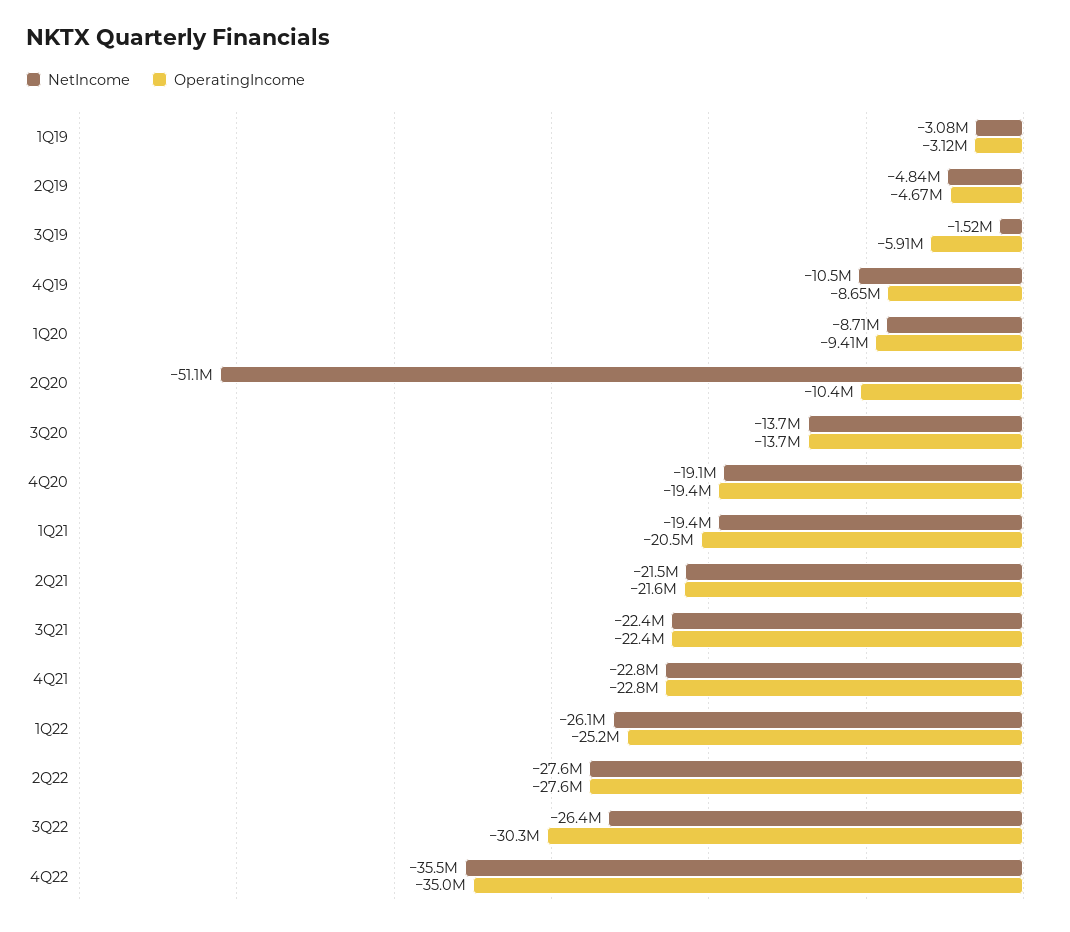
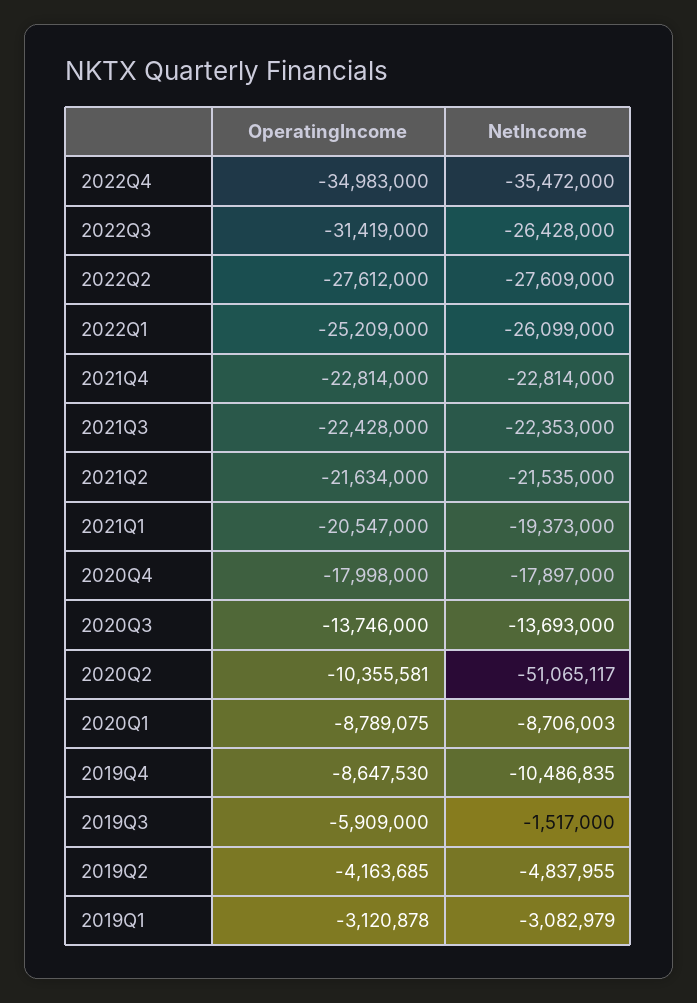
  {
    "NetIncome": {
      "1Q19": -3082979,
      "2Q19": -4837955,
      "3Q19": -1517000,
      "4Q19": -10486835,
      "1Q20": -8706003,
      "2Q20": -51065117,
      "3Q20": -13693000,
-     "4Q20": -19100000,
+     "4Q20": -17897000,
      "1Q21": -19373000,
      "2Q21": -21535000,
      "3Q21": -22353000,
      "4Q21": -22814000,
      "1Q22": -26099000,
      "2Q22": -27609000,
      "3Q22": -26428000,
      "4Q22": -35472000
    },
    "OperatingIncome": {
      "1Q19": -3120878,
-     "2Q19": -4670000,
+     "2Q19": -4163685,
      "3Q19": -5909000,
      "4Q19": -8647530,
-     "1Q20": -9410000,
+     "1Q20": -8789075,
      "2Q20": -10355581,
      "3Q20": -13746000,
-     "4Q20": -19400000,
+     "4Q20": -17998000,
      "1Q21": -20547000,
      "2Q21": -21634000,
      "3Q21": -22428000,
      "4Q21": -22814000,
      "1Q22": -25209000,
      "2Q22": -27612000,
-     "3Q22": -30300000,
+     "3Q22": -31419000,
      "4Q22": -34983000
    }
  }

